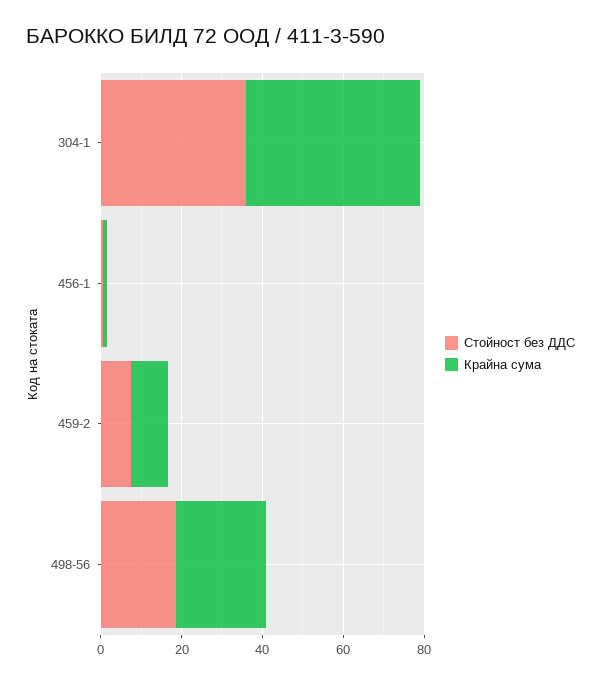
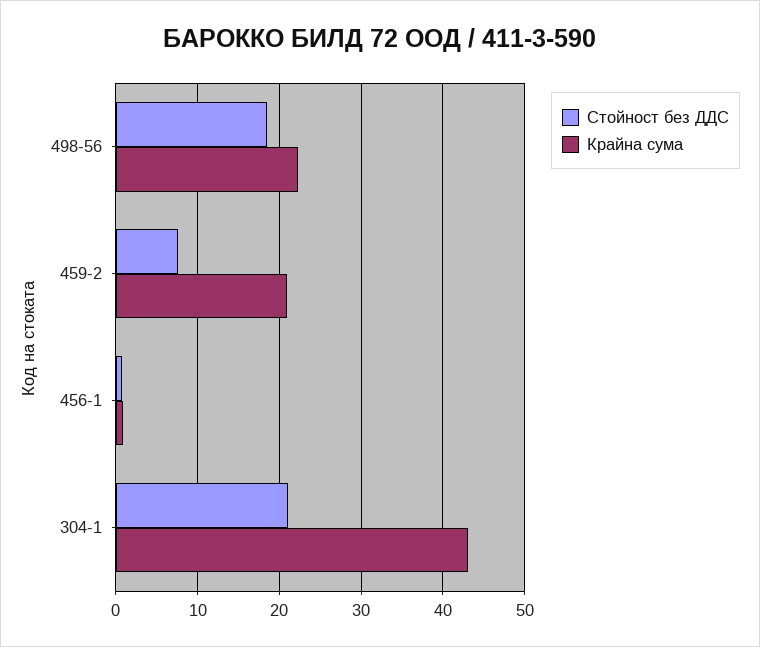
  {
    "Стойност без ДДС": {
-     "304-1": 35,
+     "304-1": 21,
      "456-1": 1,
      "459-2": 8,
      "498-56": 19
    },
    "Крайна сума": {
      "304-1": 43,
      "456-1": 1,
-     "459-2": 10,
+     "459-2": 21,
      "498-56": 22
    }
  }

